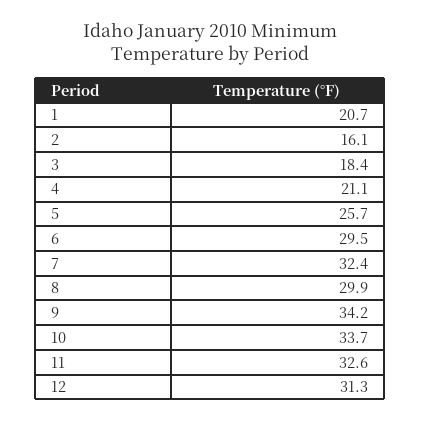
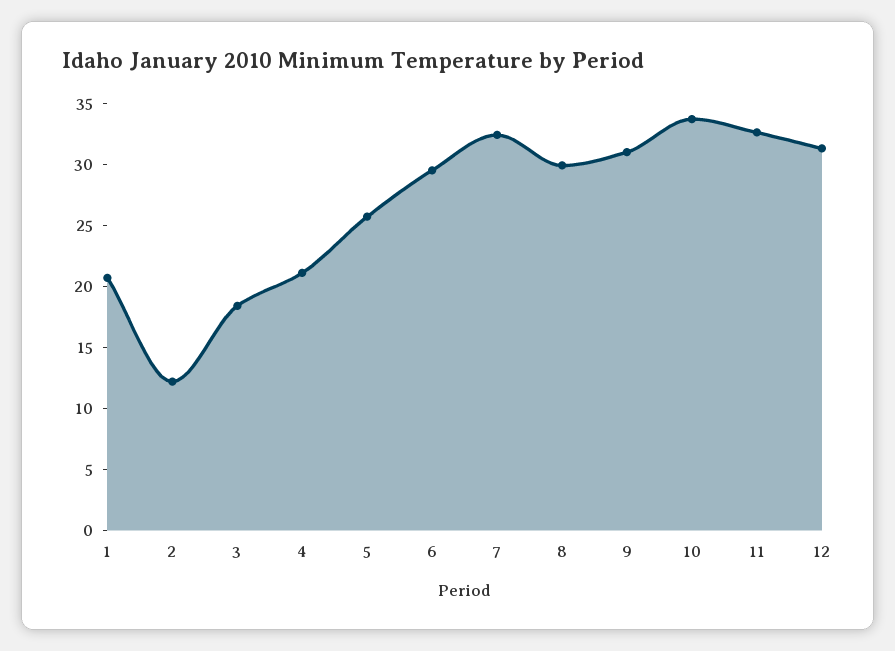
  {
    "1": 20.7,
-   "2": 16.1,
+   "2": 12,
    "3": 18.4,
    "4": 21.1,
    "5": 25.7,
    "6": 29.5,
    "7": 32.4,
    "8": 29.9,
-   "9": 34.2,
+   "9": 31,
    "10": 33.7,
    "11": 32.6,
    "12": 31.3
  }

